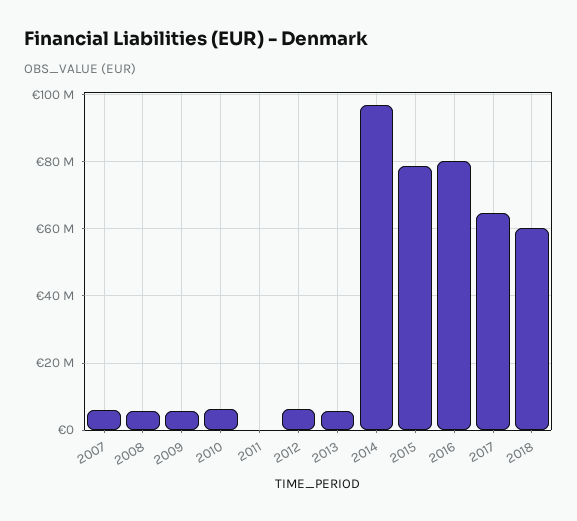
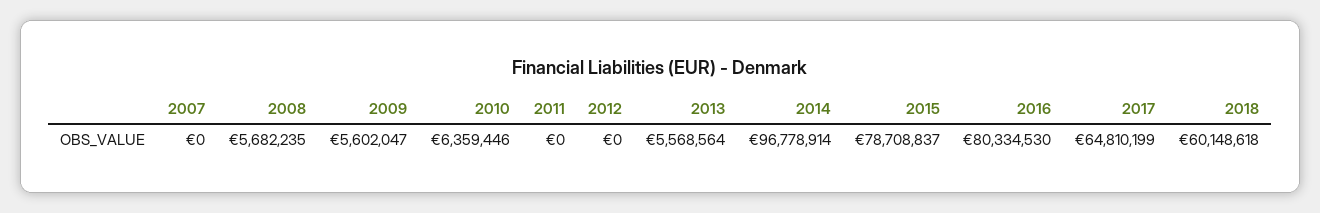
  {
-   "2007": 6000000,
+   "2007": 0,
    "2008": 5682235,
    "2009": 5602047,
    "2010": 6359446,
    "2011": 0,
-   "2012": 6000000,
+   "2012": 0,
    "2013": 5568564,
    "2014": 96778914,
    "2015": 78708837,
    "2016": 80334530,
    "2017": 64810199,
    "2018": 60148618
  }

